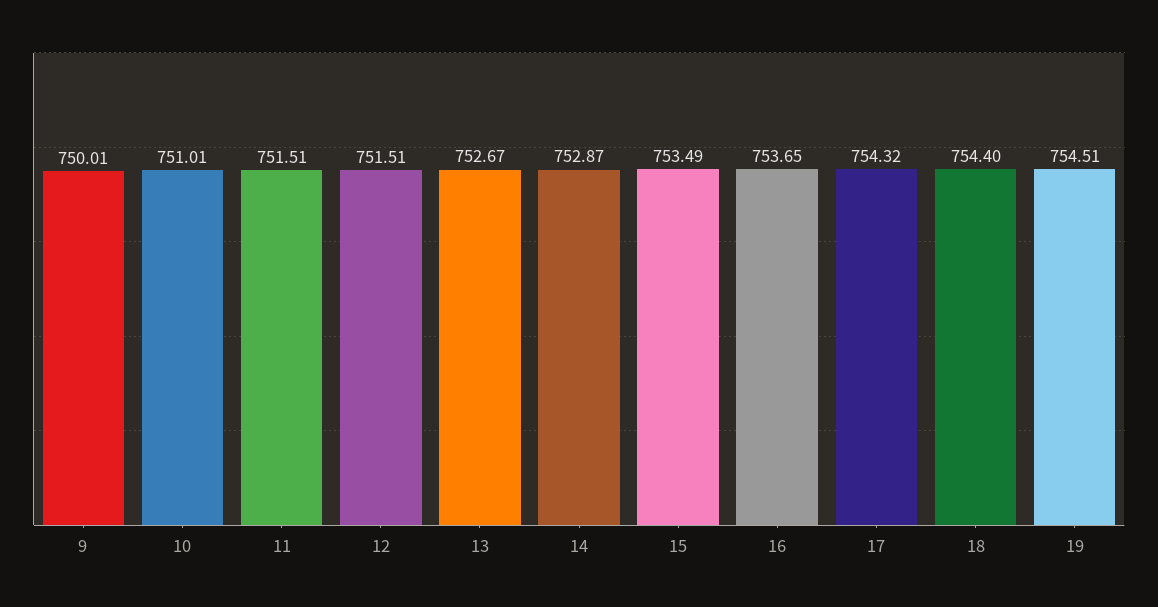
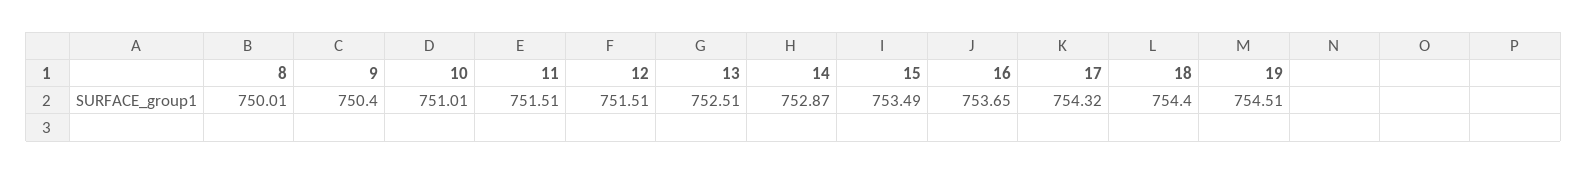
  {
-   "9": 750.01,
+   "9": 750.4,
    "10": 751.01,
    "11": 751.51,
    "12": 751.51,
-   "13": 752.67,
+   "13": 752.51,
    "14": 752.87,
    "15": 753.49,
    "16": 753.65,
    "17": 754.32,
    "18": 754.4,
-   "19": 754.51
+   "19": 754.51,
+   "8": 750.01
  }

